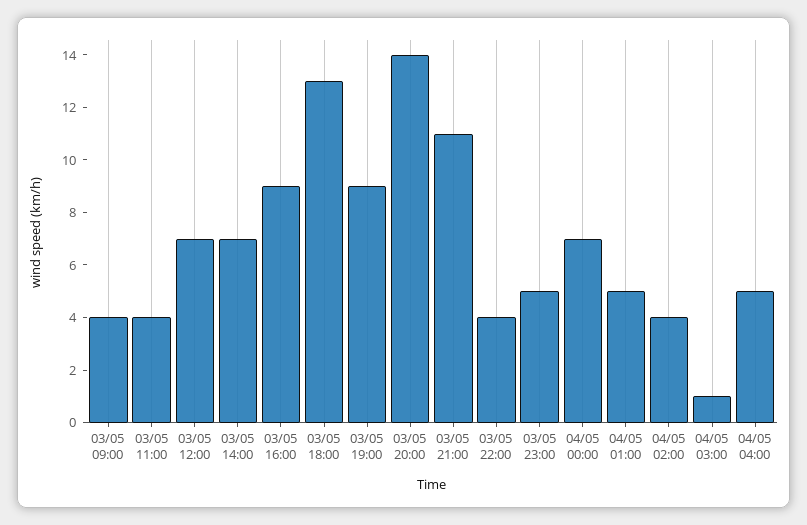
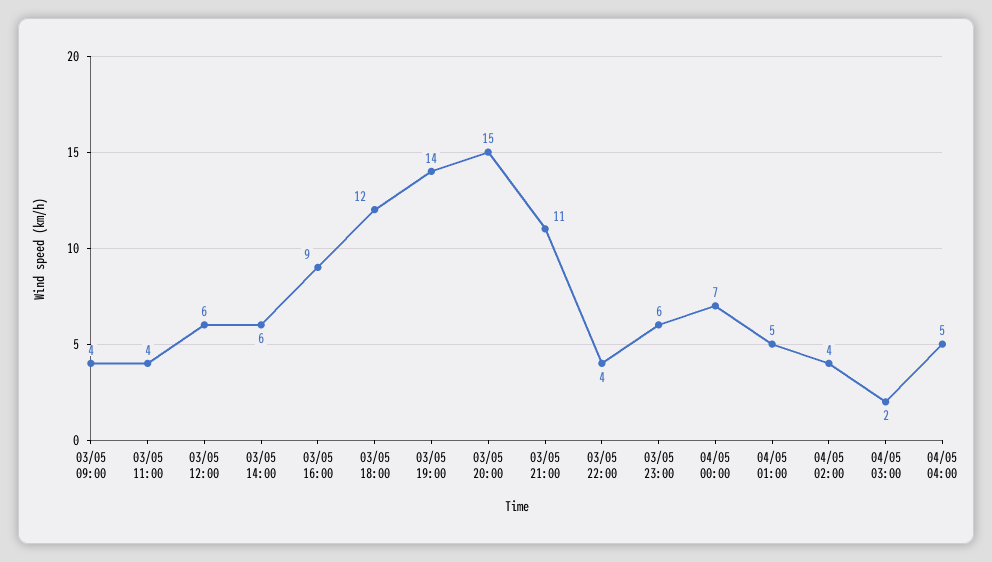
  {
    "03/05 09:00": 4,
    "03/05 11:00": 4,
-   "03/05 12:00": 7,
+   "03/05 12:00": 6,
-   "03/05 14:00": 7,
+   "03/05 14:00": 6,
    "03/05 16:00": 9,
-   "03/05 18:00": 13,
+   "03/05 18:00": 12,
-   "03/05 19:00": 9,
+   "03/05 19:00": 14,
-   "03/05 20:00": 14,
+   "03/05 20:00": 15,
    "03/05 21:00": 11,
    "03/05 22:00": 4,
-   "03/05 23:00": 5,
+   "03/05 23:00": 6,
    "04/05 00:00": 7,
    "04/05 01:00": 5,
    "04/05 02:00": 4,
-   "04/05 03:00": 1,
+   "04/05 03:00": 2,
    "04/05 04:00": 5
  }

